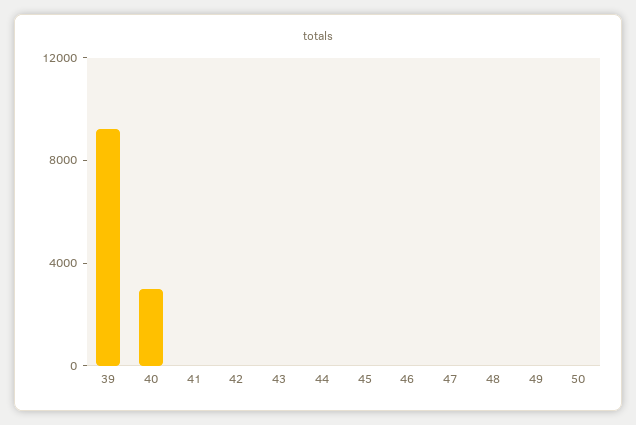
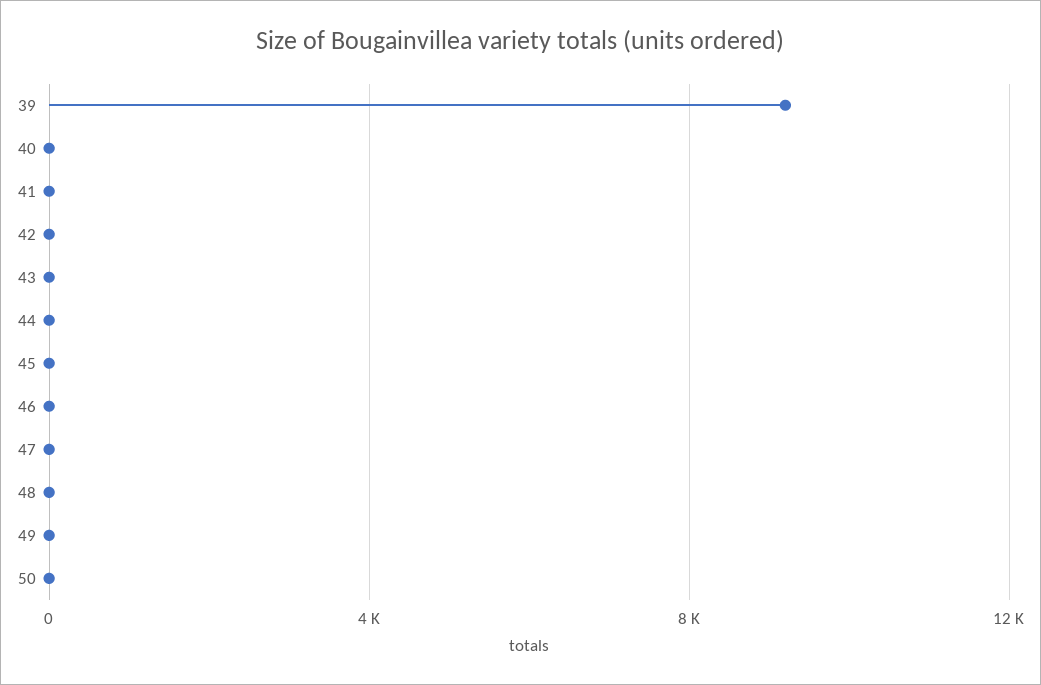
  {
    "39": 9000,
-   "40": 3000,
+   "40": 0,
    "41": 0,
    "42": 0,
    "43": 0,
    "44": 0,
    "45": 0,
    "46": 0,
    "47": 0,
    "48": 0,
    "49": 0,
    "50": 0
  }

